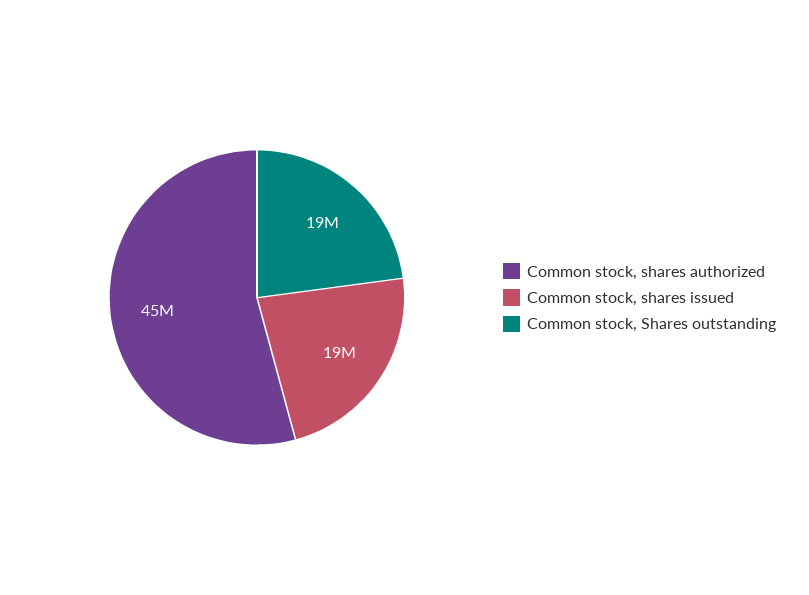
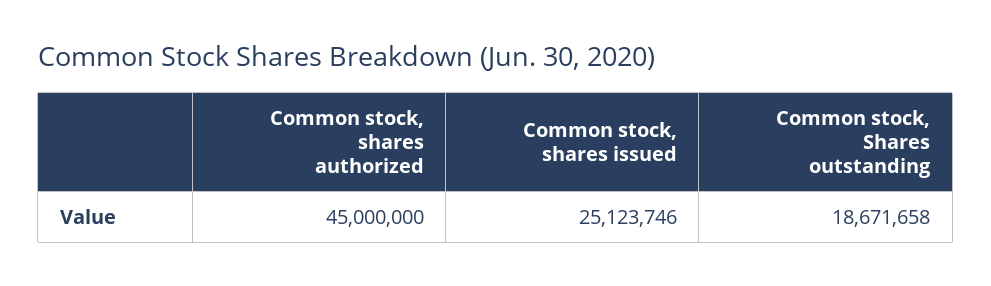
  {
    "Common stock, shares authorized": 45000000,
-   "Common stock, shares issued": 19000000,
+   "Common stock, shares issued": 25123746,
    "Common stock, Shares outstanding": 18671658
  }

